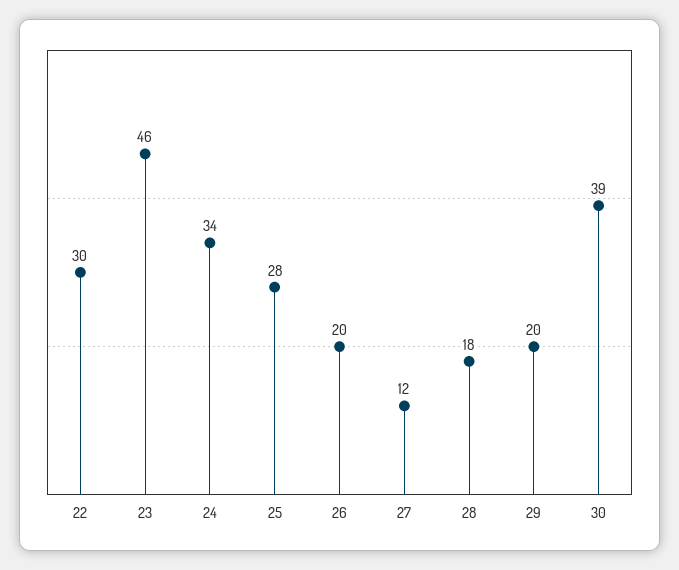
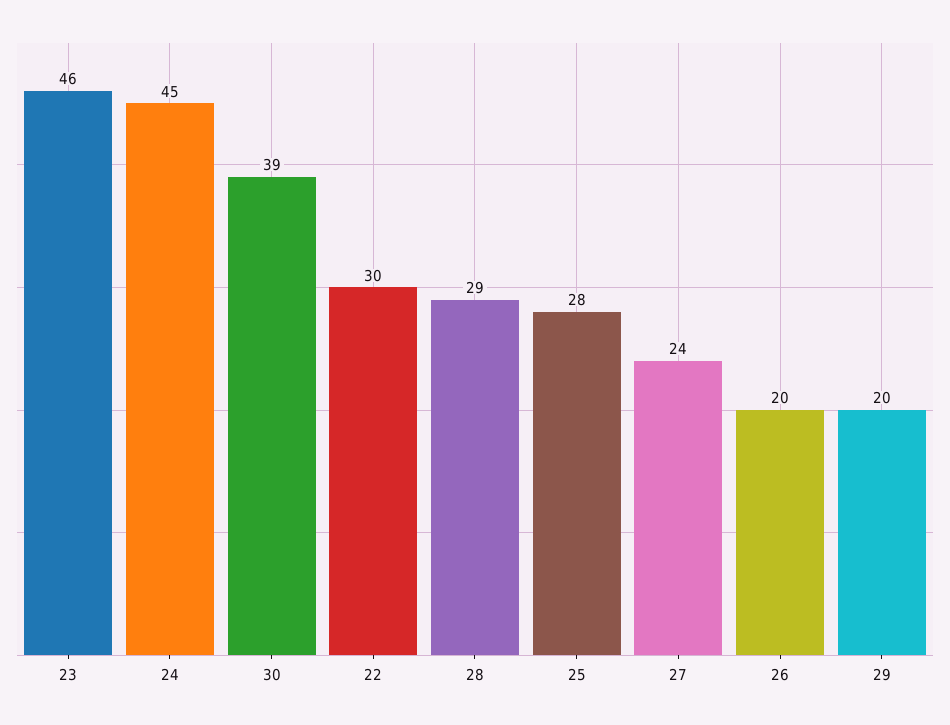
  {
    "22": 30,
    "23": 46,
-   "24": 34,
+   "24": 45,
    "25": 28,
    "26": 20,
-   "27": 12,
+   "27": 24,
-   "28": 18,
+   "28": 29,
    "29": 20,
    "30": 39
  }

